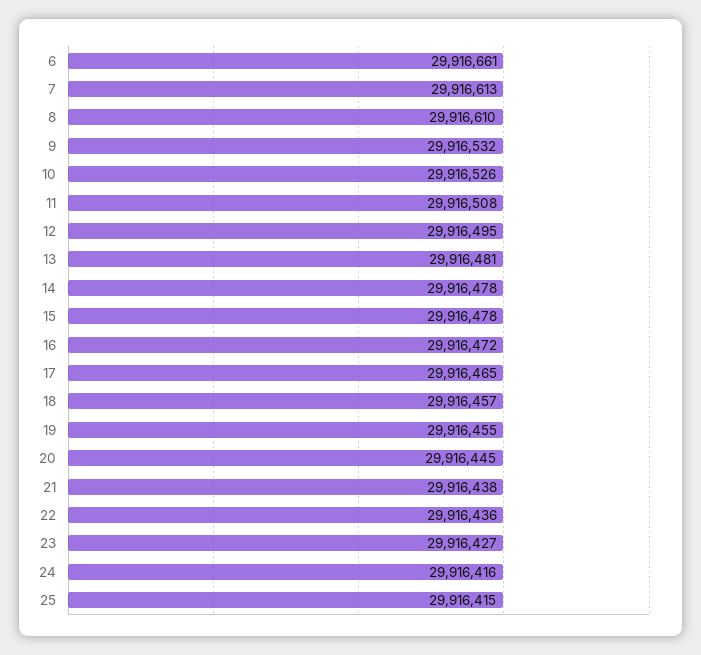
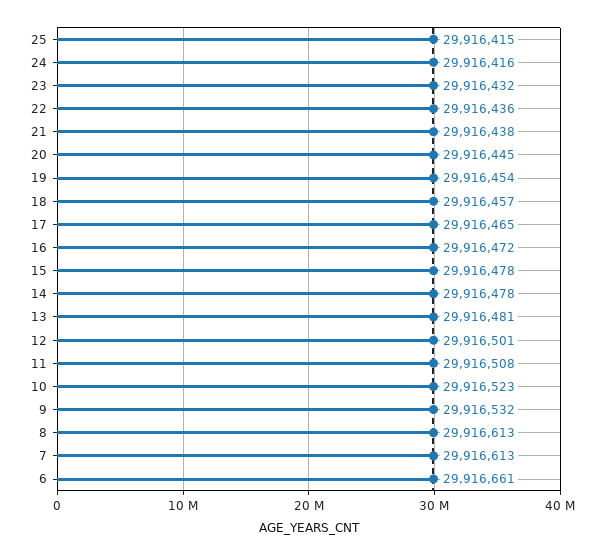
  {
    "6": 29916661,
    "7": 29916613,
-   "8": 29916610,
+   "8": 29916613,
    "9": 29916532,
-   "10": 29916526,
+   "10": 29916523,
    "11": 29916508,
-   "12": 29916495,
+   "12": 29916501,
    "13": 29916481,
    "14": 29916478,
    "15": 29916478,
    "16": 29916472,
    "17": 29916465,
    "18": 29916457,
-   "19": 29916455,
+   "19": 29916454,
    "20": 29916445,
    "21": 29916438,
    "22": 29916436,
-   "23": 29916427,
+   "23": 29916432,
    "24": 29916416,
    "25": 29916415
  }

